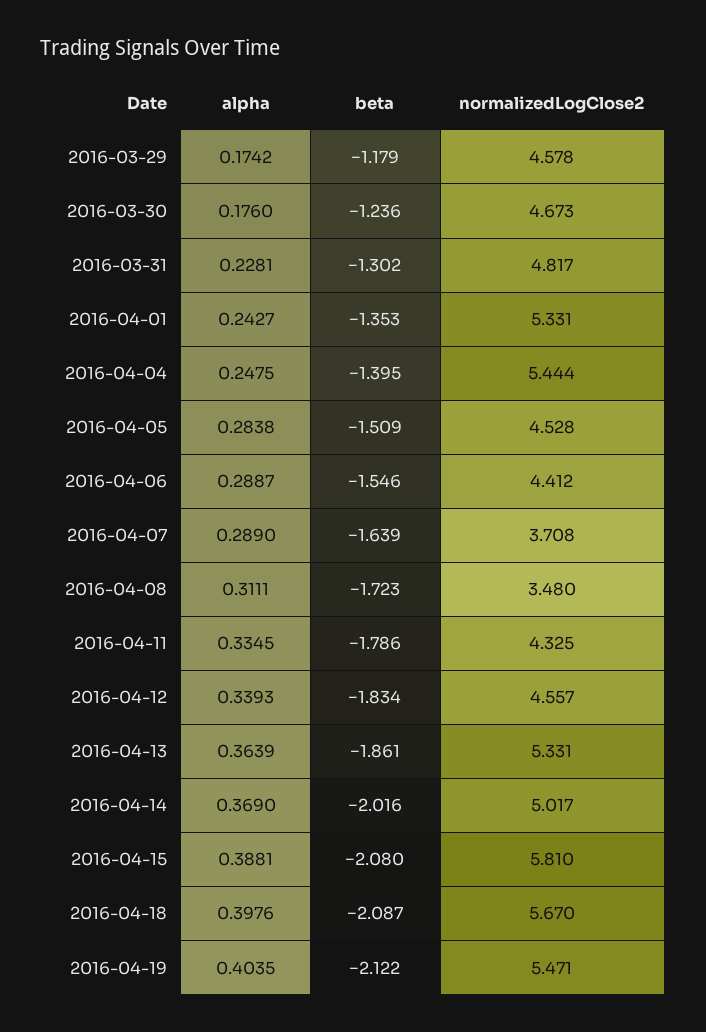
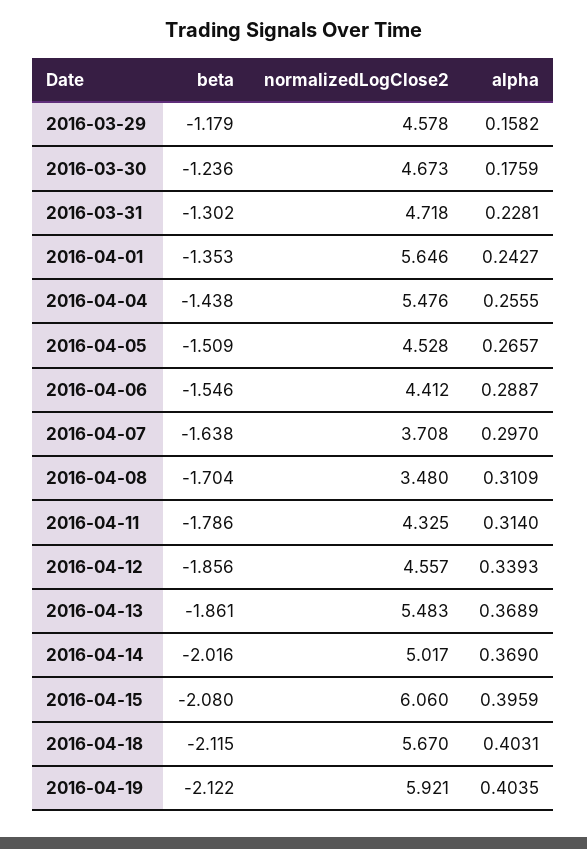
  {
    "alpha": {
-     "2016-03-29": 0.1742,
+     "2016-03-29": 0.1582,
-     "2016-03-30": 0.176,
+     "2016-03-30": 0.1759,
      "2016-03-31": 0.2281,
      "2016-04-01": 0.2427,
-     "2016-04-04": 0.2475,
+     "2016-04-04": 0.2555,
-     "2016-04-05": 0.2838,
+     "2016-04-05": 0.2657,
      "2016-04-06": 0.2887,
-     "2016-04-07": 0.289,
+     "2016-04-07": 0.297,
-     "2016-04-08": 0.3111,
+     "2016-04-08": 0.3109,
-     "2016-04-11": 0.3345,
+     "2016-04-11": 0.314,
      "2016-04-12": 0.3393,
-     "2016-04-13": 0.3639,
+     "2016-04-13": 0.3689,
      "2016-04-14": 0.369,
-     "2016-04-15": 0.3881,
+     "2016-04-15": 0.3959,
-     "2016-04-18": 0.3976,
+     "2016-04-18": 0.4031,
      "2016-04-19": 0.4035
    },
    "beta": {
      "2016-03-29": -1.179,
      "2016-03-30": -1.236,
      "2016-03-31": -1.302,
      "2016-04-01": -1.353,
-     "2016-04-04": -1.395,
+     "2016-04-04": -1.438,
      "2016-04-05": -1.509,
      "2016-04-06": -1.546,
-     "2016-04-07": -1.639,
+     "2016-04-07": -1.638,
-     "2016-04-08": -1.723,
+     "2016-04-08": -1.704,
      "2016-04-11": -1.786,
-     "2016-04-12": -1.834,
+     "2016-04-12": -1.856,
      "2016-04-13": -1.861,
      "2016-04-14": -2.016,
      "2016-04-15": -2.08,
-     "2016-04-18": -2.087,
+     "2016-04-18": -2.115,
      "2016-04-19": -2.122
    },
    "normalizedLogClose2": {
      "2016-03-29": 4.578,
      "2016-03-30": 4.673,
-     "2016-03-31": 4.817,
+     "2016-03-31": 4.718,
-     "2016-04-01": 5.331,
+     "2016-04-01": 5.646,
-     "2016-04-04": 5.444,
+     "2016-04-04": 5.476,
      "2016-04-05": 4.528,
      "2016-04-06": 4.412,
      "2016-04-07": 3.708,
      "2016-04-08": 3.48,
      "2016-04-11": 4.325,
      "2016-04-12": 4.557,
-     "2016-04-13": 5.331,
+     "2016-04-13": 5.483,
      "2016-04-14": 5.017,
-     "2016-04-15": 5.81,
+     "2016-04-15": 6.06,
      "2016-04-18": 5.67,
-     "2016-04-19": 5.471
+     "2016-04-19": 5.921
    }
  }

